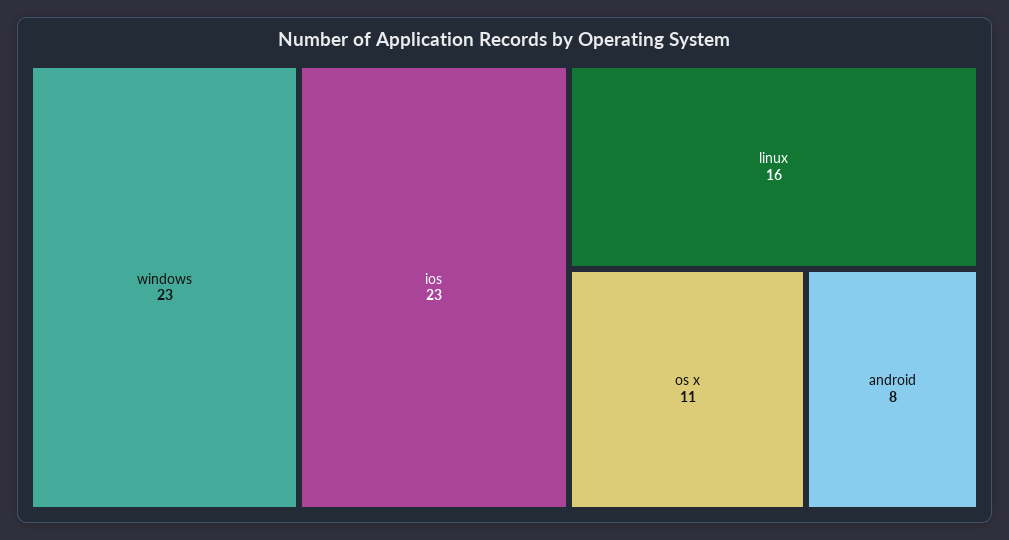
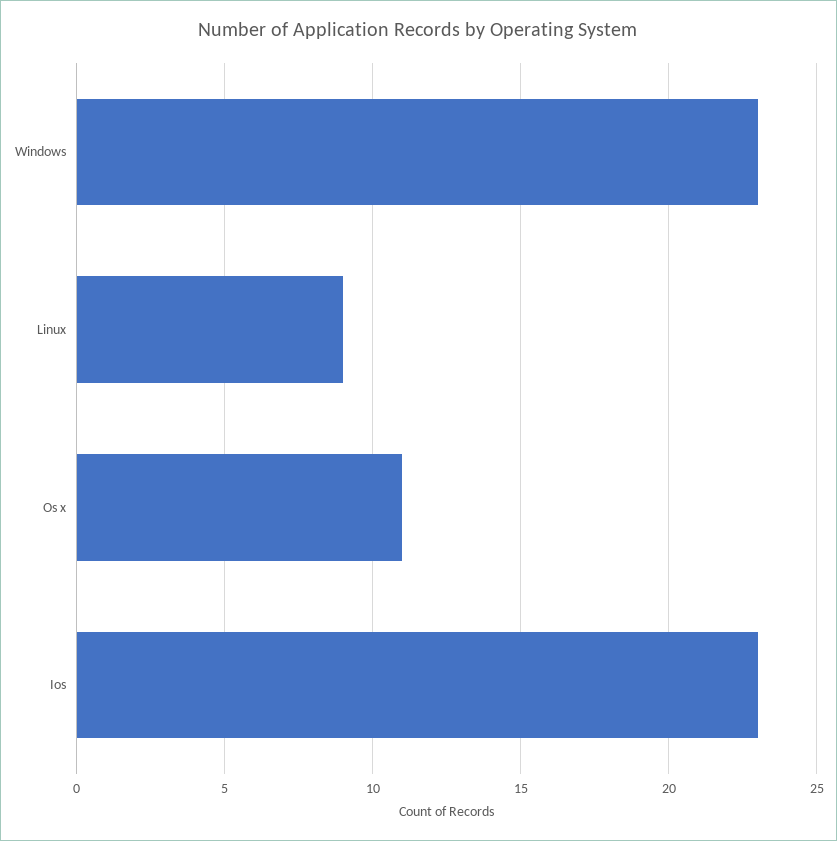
  {
    "windows": 23,
    "ios": 23,
-   "linux": 16,
+   "linux": 9,
-   "os x": 11,
+   "os x": 11
-   "android": 8
  }

